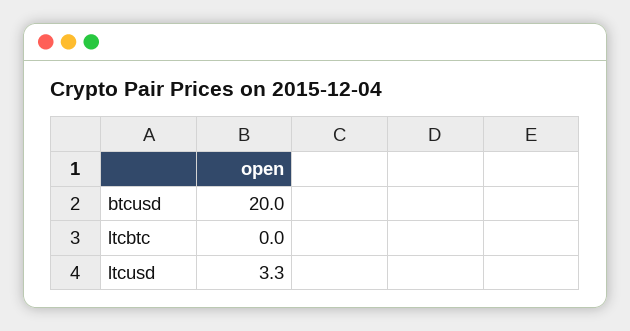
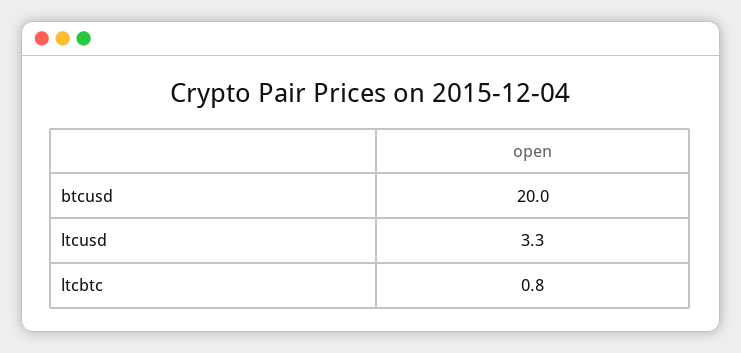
  {
    "btcusd": 20,
-   "ltcbtc": 0,
+   "ltcbtc": 0.8,
    "ltcusd": 3.3
  }

